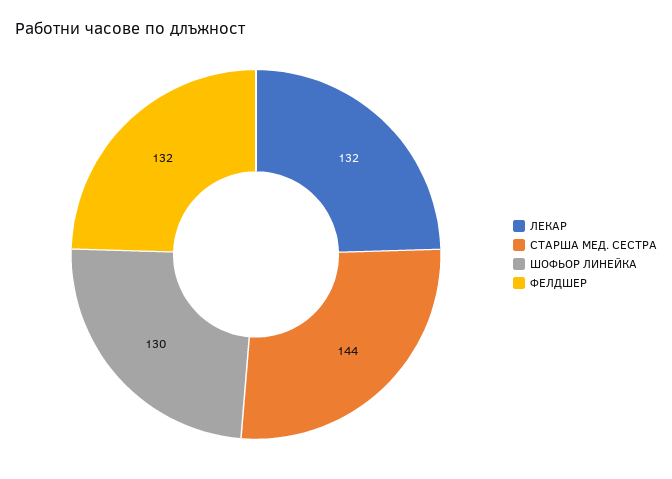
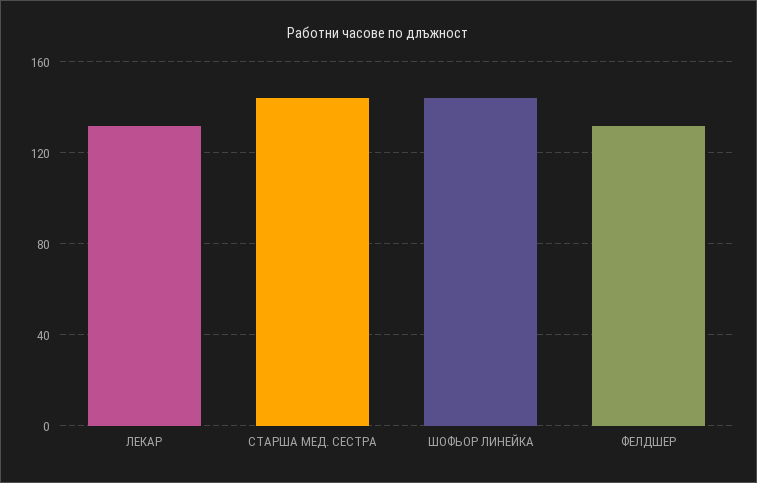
  {
    "ЛЕКАР": 132,
    "СТАРША МЕД. СЕСТРА": 144,
-   "ШОФЬОР ЛИНЕЙКА": 130,
+   "ШОФЬОР ЛИНЕЙКА": 145,
    "ФЕЛДШЕР": 132
  }

